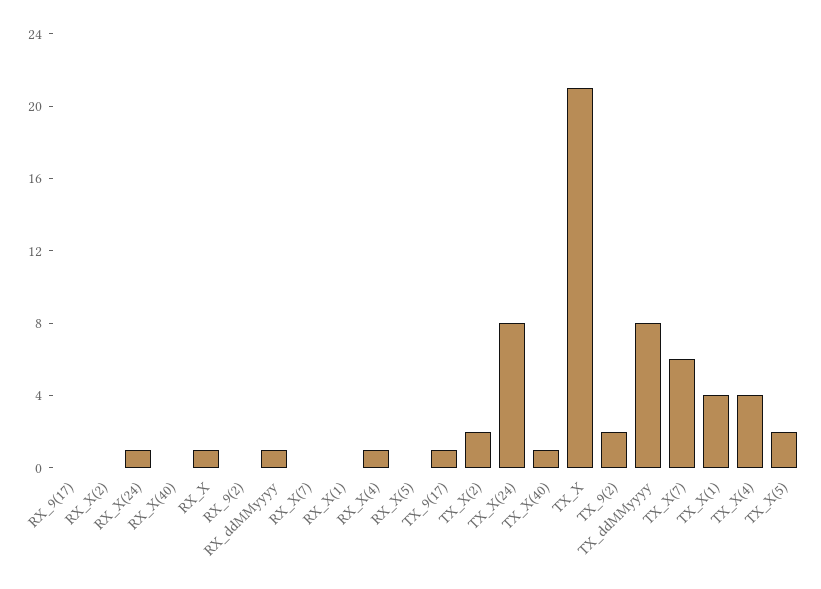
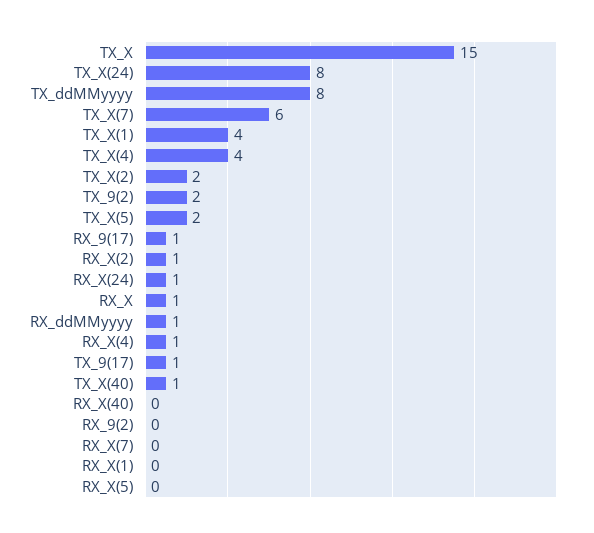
  {
-   "RX_9(17)": 0,
+   "RX_9(17)": 1,
-   "RX_X(2)": 0,
+   "RX_X(2)": 1,
    "RX_X(24)": 1,
    "RX_X(40)": 0,
    "RX_X": 1,
    "RX_9(2)": 0,
    "RX_ddMMyyyy": 1,
    "RX_X(7)": 0,
    "RX_X(1)": 0,
    "RX_X(4)": 1,
    "RX_X(5)": 0,
    "TX_9(17)": 1,
    "TX_X(2)": 2,
    "TX_X(24)": 8,
    "TX_X(40)": 1,
-   "TX_X": 21,
+   "TX_X": 15,
    "TX_9(2)": 2,
    "TX_ddMMyyyy": 8,
    "TX_X(7)": 6,
    "TX_X(1)": 4,
    "TX_X(4)": 4,
    "TX_X(5)": 2
  }

